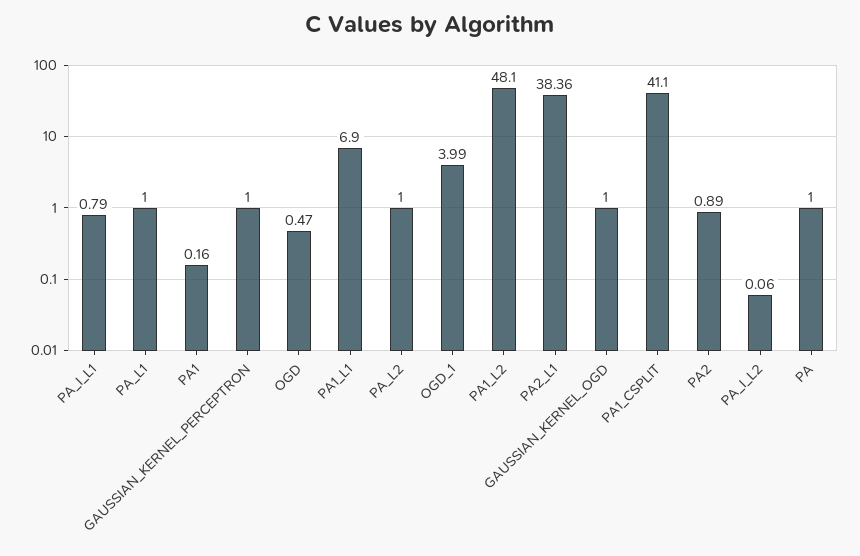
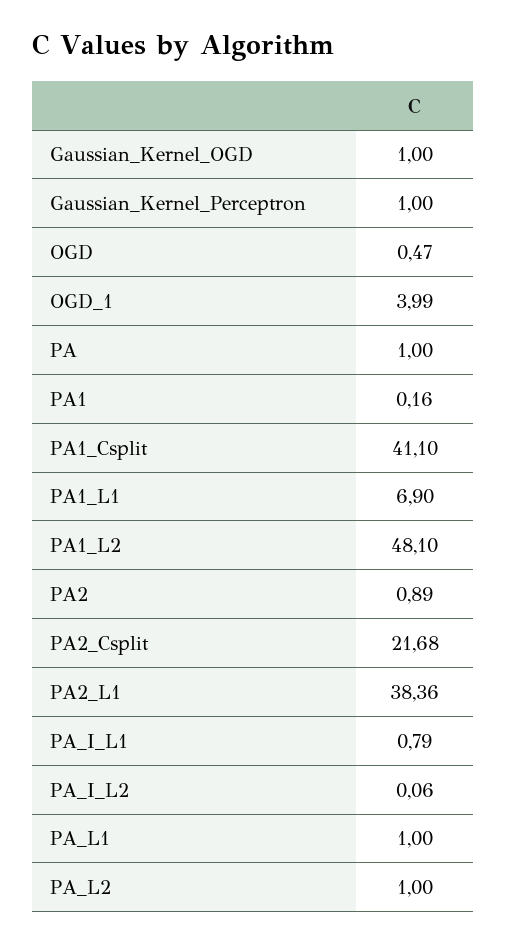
  {
    "PA_I_L1": 0.79,
    "PA_L1": 1,
    "PA1": 0.16,
    "GAUSSIAN_KERNEL_PERCEPTRON": 1,
    "OGD": 0.47,
    "PA1_L1": 6.9,
    "PA_L2": 1,
    "OGD_1": 3.99,
    "PA1_L2": 48.1,
    "PA2_L1": 38.36,
    "GAUSSIAN_KERNEL_OGD": 1,
    "PA1_CSPLIT": 41.1,
    "PA2": 0.89,
    "PA_I_L2": 0.06,
-   "PA": 1
+   "PA": 1,
+   "PA2_Csplit": 21.68
  }

